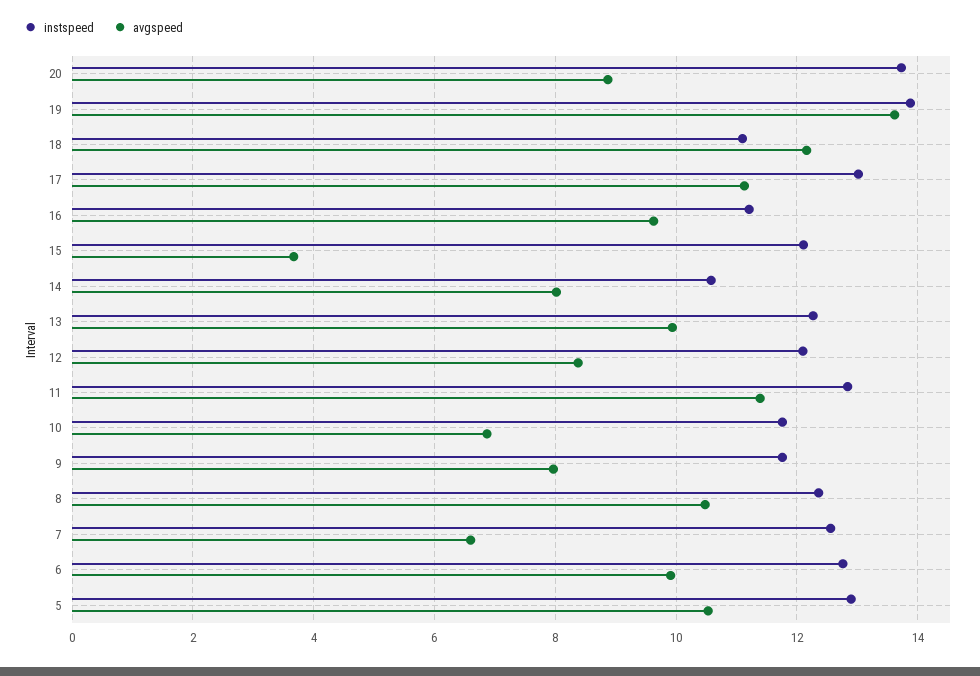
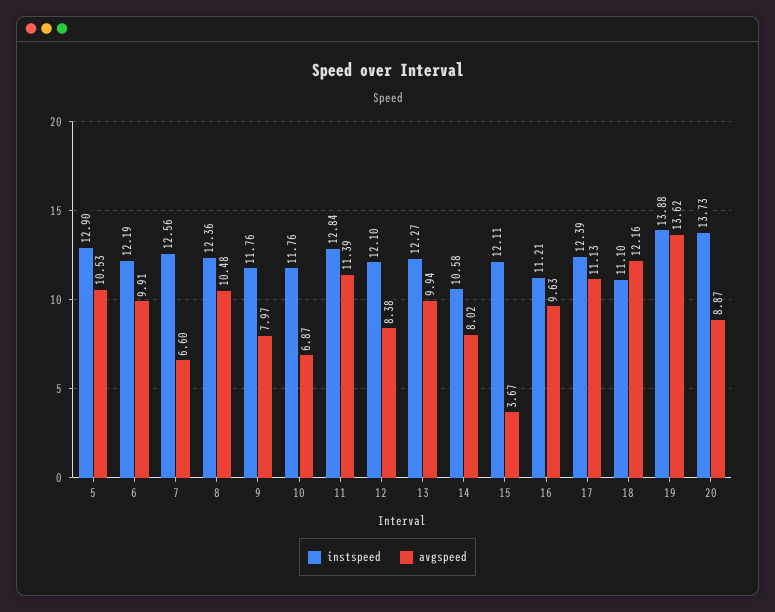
  {
    "instspeed": {
      "20": 13.73,
      "19": 13.88,
      "18": 11.1,
-     "17": 13,
+     "17": 12.39,
      "16": 11.21,
      "15": 12.11,
      "14": 10.58,
      "13": 12.27,
      "12": 12.1,
      "11": 12.84,
      "10": 11.76,
      "9": 11.76,
      "8": 12.36,
      "7": 12.56,
-     "6": 12.8,
+     "6": 12.19,
      "5": 12.9
    },
    "avgspeed": {
      "20": 8.87,
      "19": 13.62,
      "18": 12.16,
      "17": 11.13,
      "16": 9.63,
      "15": 3.67,
      "14": 8.02,
      "13": 9.94,
      "12": 8.38,
      "11": 11.39,
      "10": 6.87,
      "9": 7.97,
      "8": 10.48,
      "7": 6.6,
      "6": 9.91,
      "5": 10.53
    }
  }

